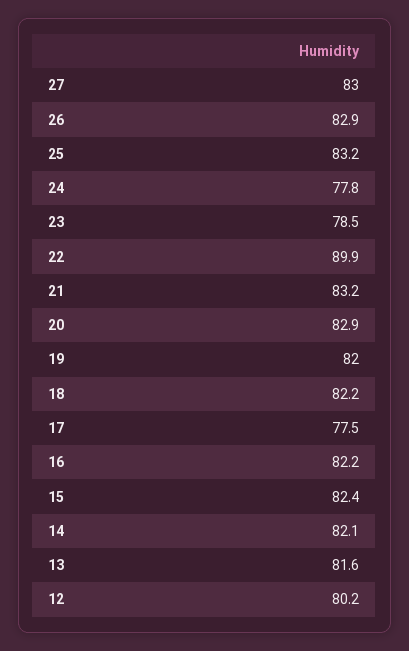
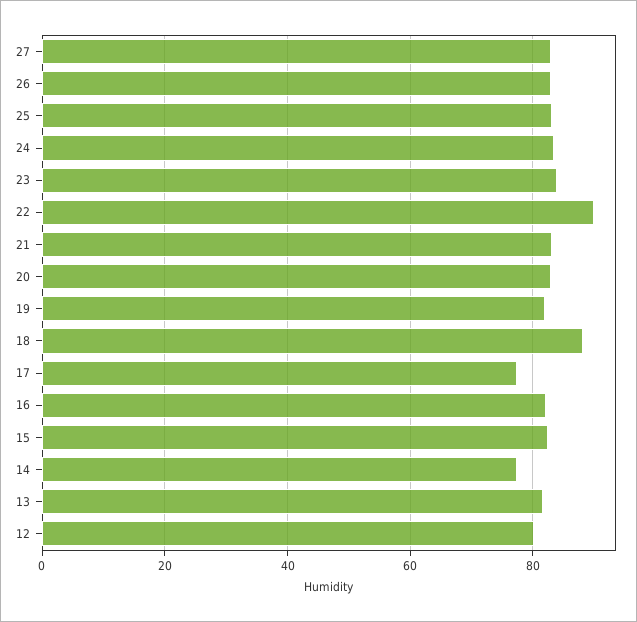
  {
    "27": 83,
    "26": 82.9,
    "25": 83.2,
-   "24": 77.8,
+   "24": 84,
-   "23": 78.5,
+   "23": 84,
    "22": 89.9,
    "21": 83.2,
    "20": 82.9,
    "19": 82,
-   "18": 82.2,
+   "18": 88,
    "17": 77.5,
    "16": 82.2,
    "15": 82.4,
-   "14": 82.1,
+   "14": 78,
    "13": 81.6,
    "12": 80.2
  }

